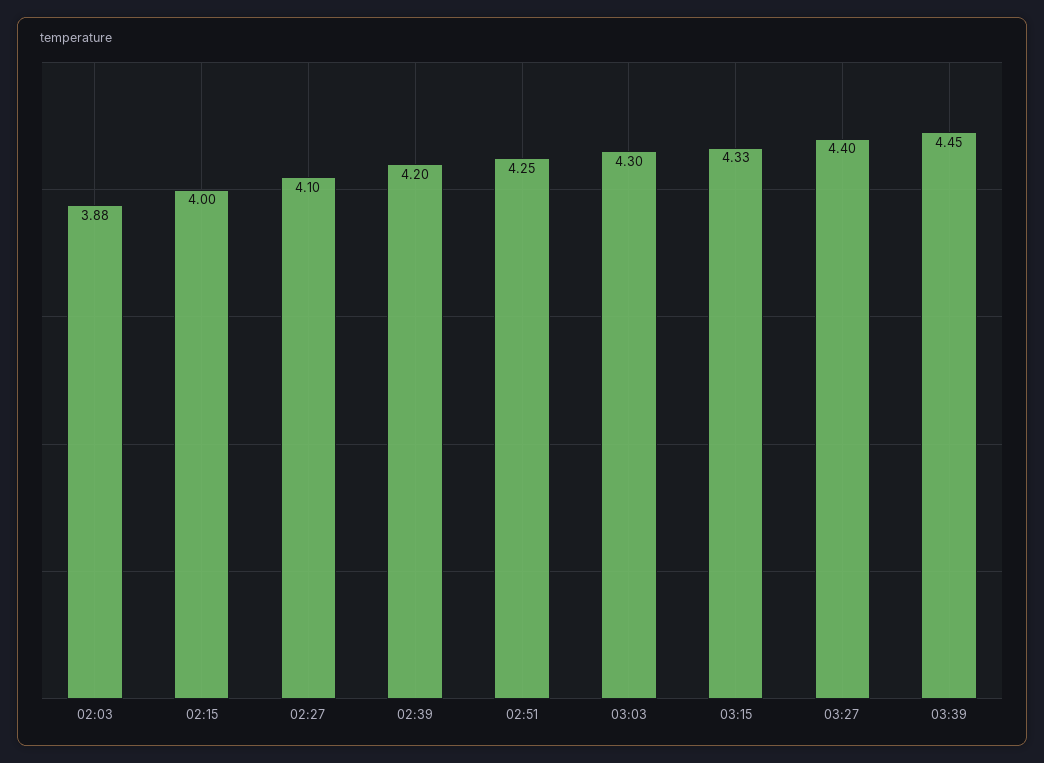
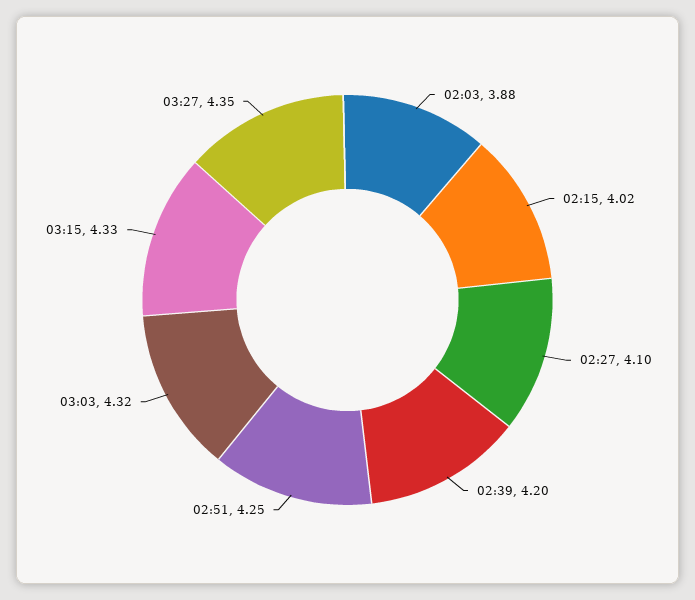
  {
    "02:03": 3.88,
-   "02:15": 4,
+   "02:15": 4.02,
    "02:27": 4.1,
    "02:39": 4.2,
    "02:51": 4.25,
-   "03:03": 4.3,
+   "03:03": 4.32,
    "03:15": 4.33,
-   "03:27": 4.4,
+   "03:27": 4.35
-   "03:39": 4.45
  }

